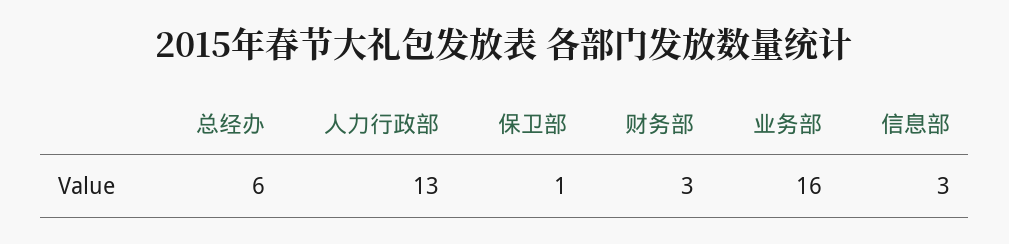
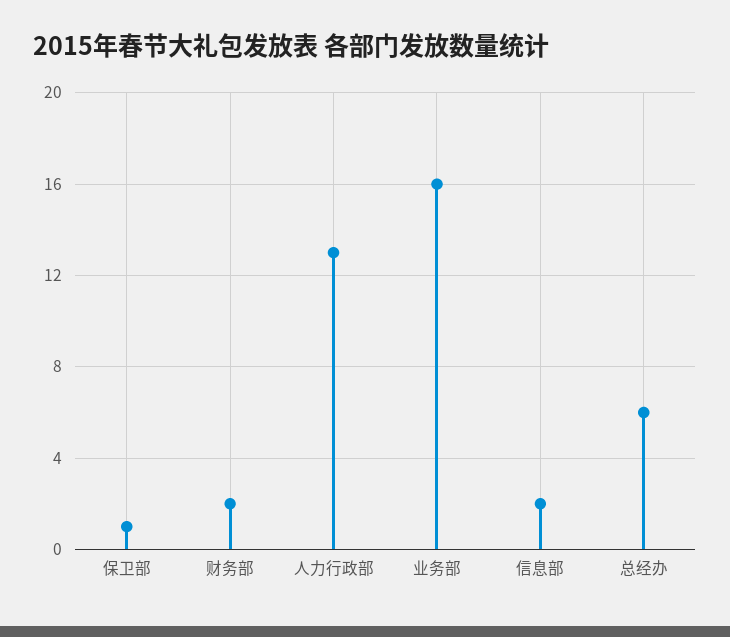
  {
    "总经办": 6,
    "人力行政部": 13,
    "保卫部": 1,
-   "财务部": 3,
+   "财务部": 2,
    "业务部": 16,
-   "信息部": 3
+   "信息部": 2
  }

